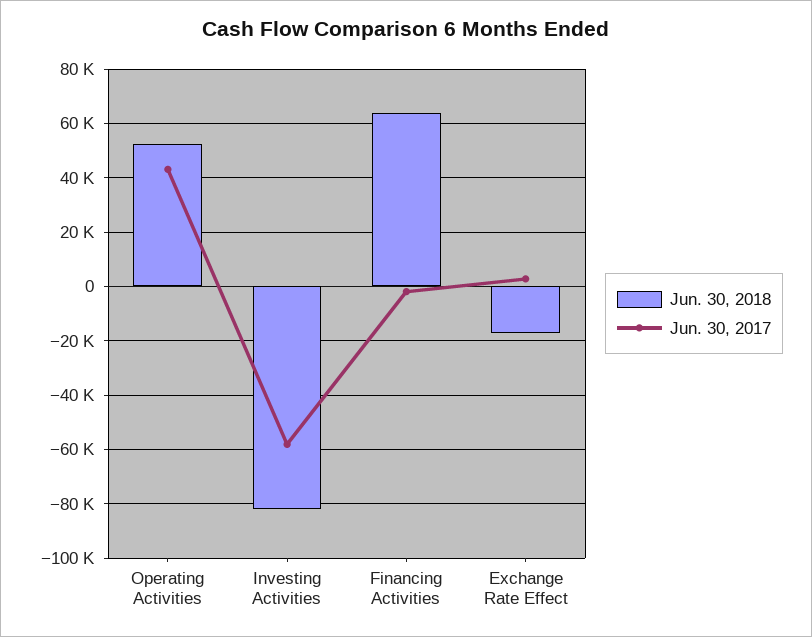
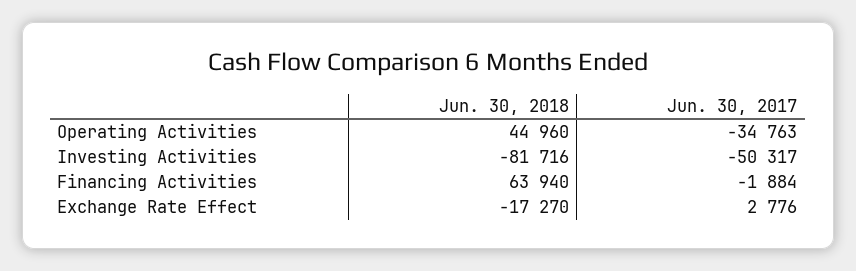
  {
    "Jun. 30, 2018": {
-     "Operating Activities": 52500,
+     "Operating Activities": 44960,
      "Investing Activities": -81716,
      "Financing Activities": 63940,
      "Exchange Rate Effect": -17270
    },
    "Jun. 30, 2017": {
-     "Operating Activities": 42500,
+     "Operating Activities": -34763,
-     "Investing Activities": -57500,
+     "Investing Activities": -50317,
      "Financing Activities": -1884,
      "Exchange Rate Effect": 2776
    }
  }

